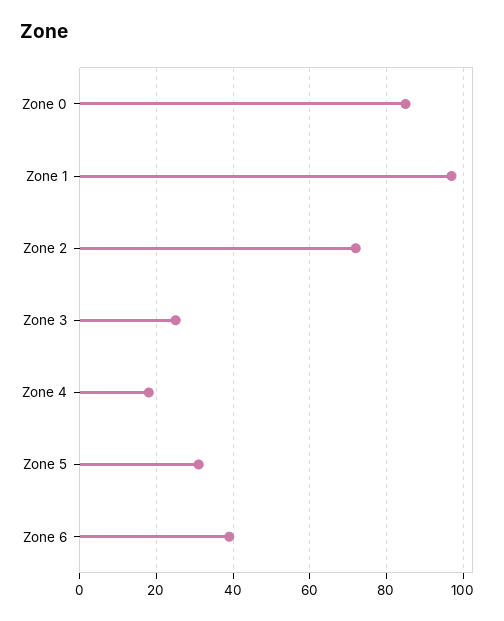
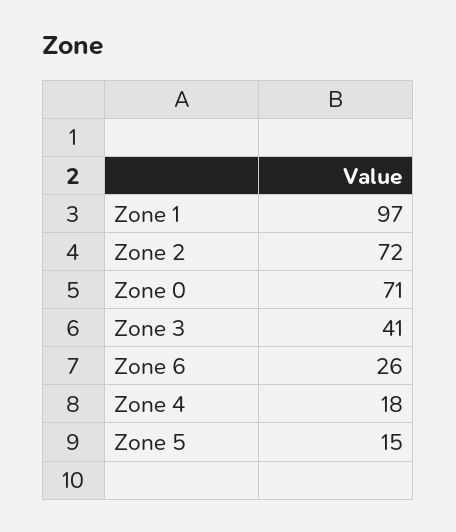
  {
-   "Zone 0": 85,
+   "Zone 0": 71,
    "Zone 1": 97,
    "Zone 2": 72,
-   "Zone 3": 25,
+   "Zone 3": 41,
    "Zone 4": 18,
-   "Zone 5": 30,
+   "Zone 5": 15,
-   "Zone 6": 40
+   "Zone 6": 26
  }

